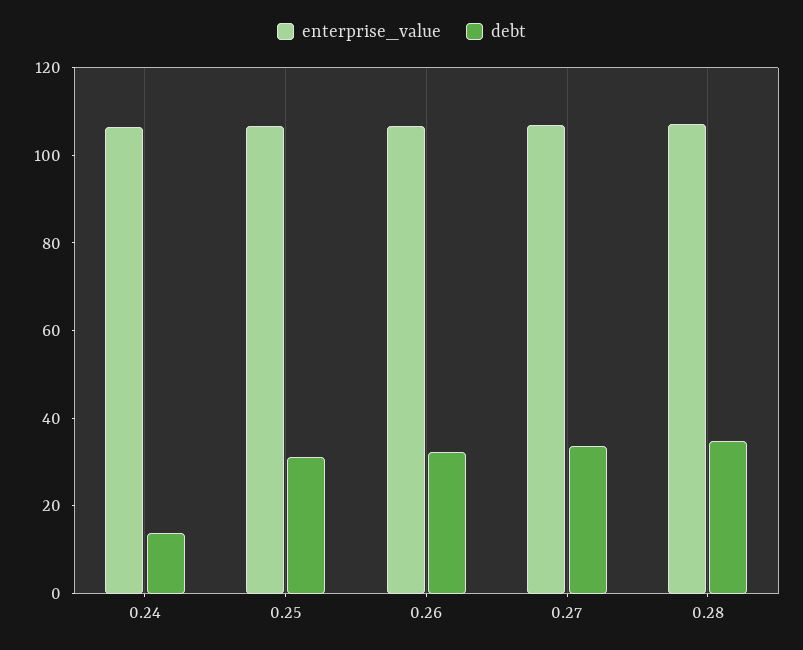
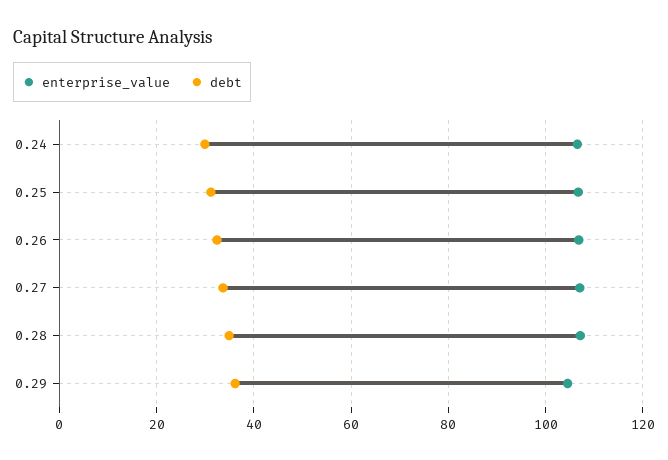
  {
    "enterprise_value": {
      "0.24": 106,
      "0.25": 106,
      "0.26": 106,
      "0.27": 108,
-     "0.28": 108
+     "0.28": 108,
+     "0.29": 104
    },
    "debt": {
-     "0.24": 15,
+     "0.24": 30,
      "0.25": 32,
      "0.26": 32,
      "0.27": 34,
-     "0.28": 34
+     "0.28": 34,
+     "0.29": 36
    }
  }

